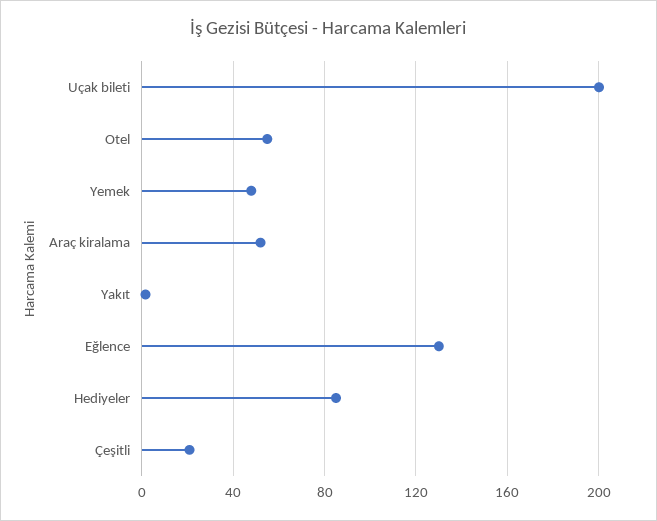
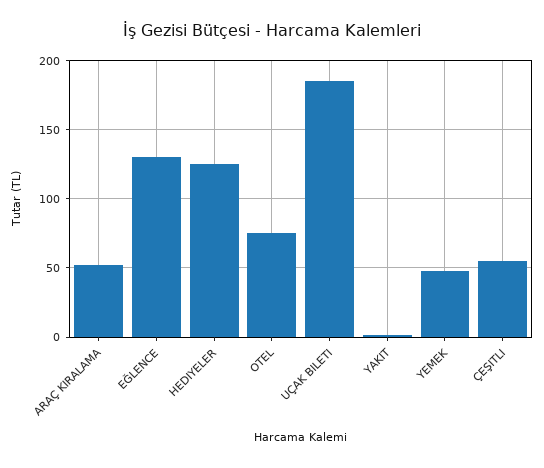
  {
-   "Uçak bileti": 200,
+   "Uçak bileti": 185,
-   "Otel": 55,
+   "Otel": 75,
    "Yemek": 50,
    "Araç kiralama": 50,
    "Yakıt": 0,
    "Eğlence": 130,
-   "Hediyeler": 85,
+   "Hediyeler": 125,
-   "Çeşitli": 20
+   "Çeşitli": 55
  }

